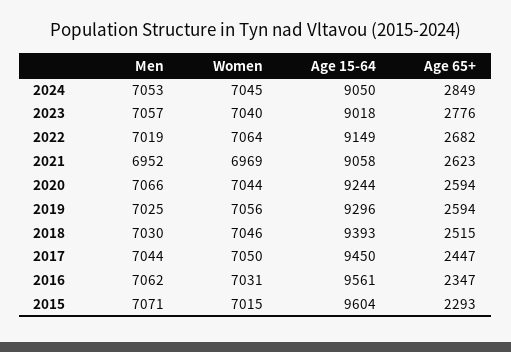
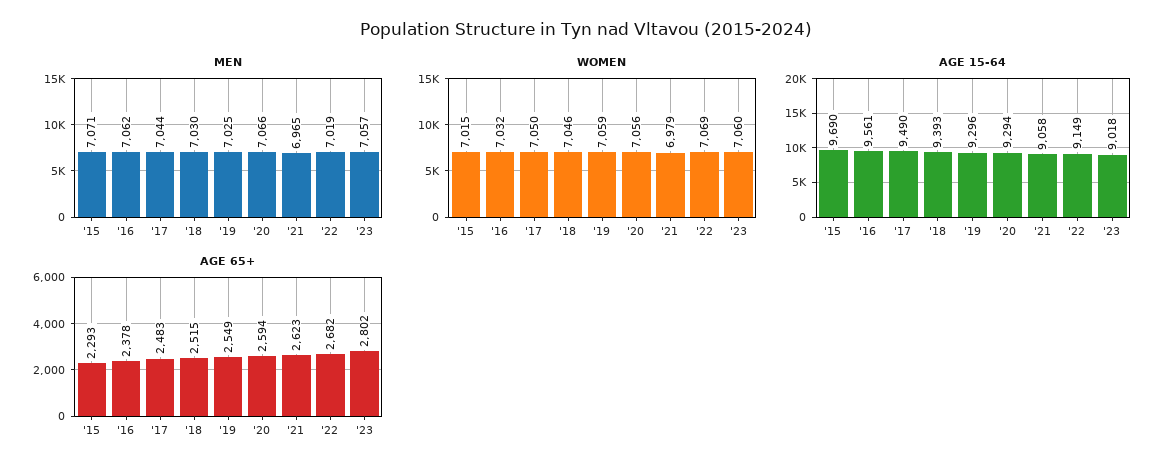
  {
    "Men": {
-     "2024": 7053,
      "2023": 7057,
      "2022": 7019,
-     "2021": 6952,
+     "2021": 6965,
      "2020": 7066,
      "2019": 7025,
      "2018": 7030,
      "2017": 7044,
      "2016": 7062,
      "2015": 7071
    },
    "Women": {
-     "2024": 7045,
-     "2023": 7040,
+     "2023": 7060,
-     "2022": 7064,
+     "2022": 7069,
-     "2021": 6969,
+     "2021": 6979,
-     "2020": 7044,
+     "2020": 7056,
-     "2019": 7056,
+     "2019": 7059,
      "2018": 7046,
      "2017": 7050,
-     "2016": 7031,
+     "2016": 7032,
      "2015": 7015
    },
    "Age 15-64": {
-     "2024": 9050,
      "2023": 9018,
      "2022": 9149,
      "2021": 9058,
-     "2020": 9244,
+     "2020": 9294,
      "2019": 9296,
      "2018": 9393,
-     "2017": 9450,
+     "2017": 9490,
      "2016": 9561,
-     "2015": 9604
+     "2015": 9690
    },
    "Age 65+": {
-     "2024": 2849,
-     "2023": 2776,
+     "2023": 2802,
      "2022": 2682,
      "2021": 2623,
      "2020": 2594,
-     "2019": 2594,
+     "2019": 2549,
      "2018": 2515,
-     "2017": 2447,
+     "2017": 2483,
-     "2016": 2347,
+     "2016": 2378,
      "2015": 2293
    }
  }

